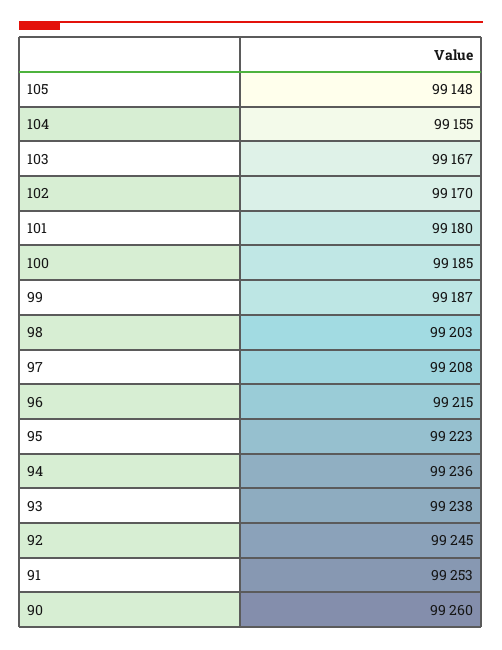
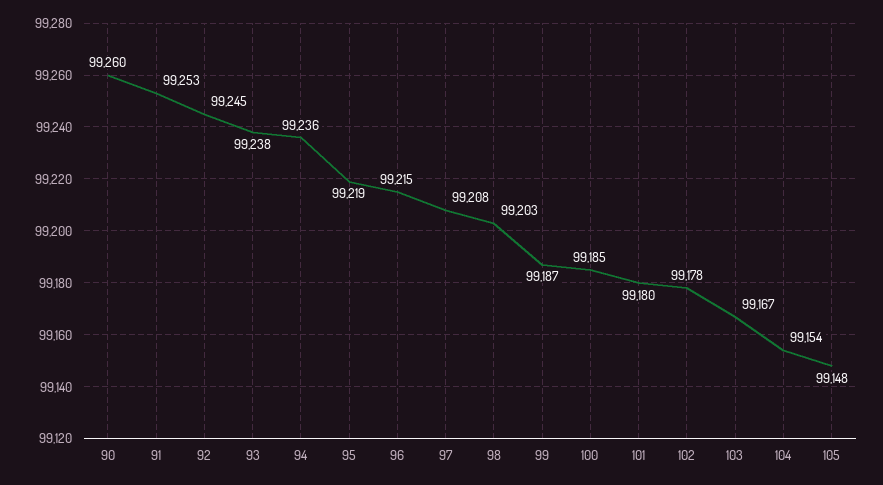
  {
    "105": 99148,
-   "104": 99155,
+   "104": 99154,
    "103": 99167,
-   "102": 99170,
+   "102": 99178,
    "101": 99180,
    "100": 99185,
    "99": 99187,
    "98": 99203,
    "97": 99208,
    "96": 99215,
-   "95": 99223,
+   "95": 99219,
    "94": 99236,
    "93": 99238,
    "92": 99245,
    "91": 99253,
    "90": 99260
  }

